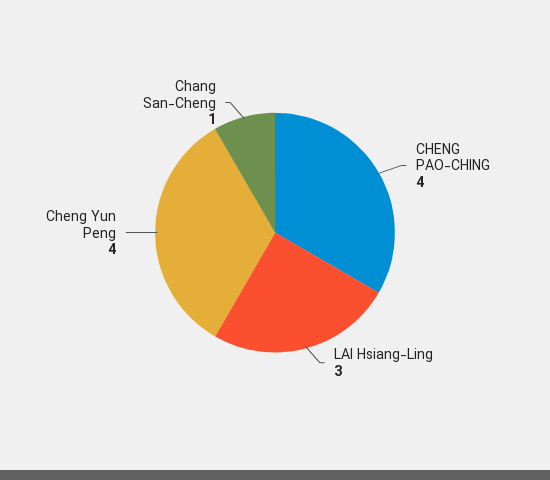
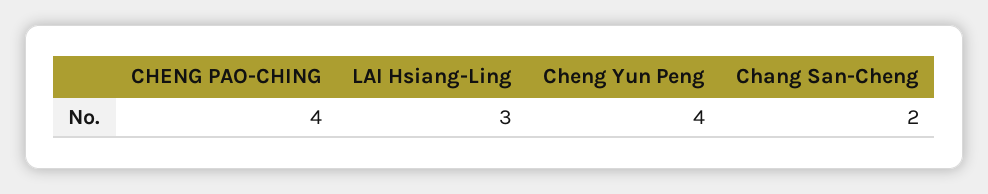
  {
    "CHENG PAO-CHING": 4,
    "LAI Hsiang-Ling": 3,
    "Cheng Yun Peng": 4,
-   "Chang San-Cheng": 1
+   "Chang San-Cheng": 2
  }

